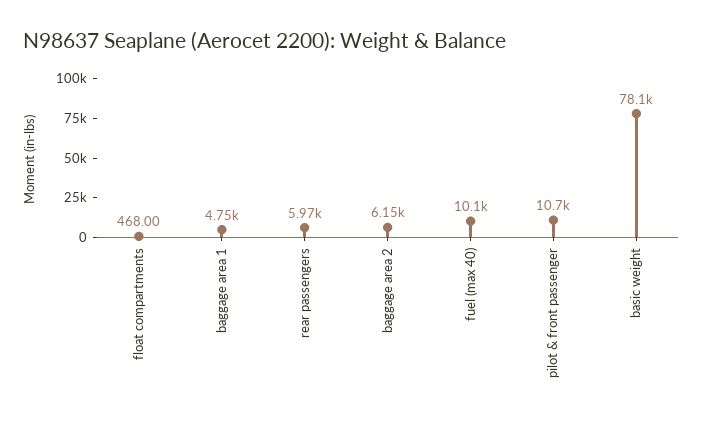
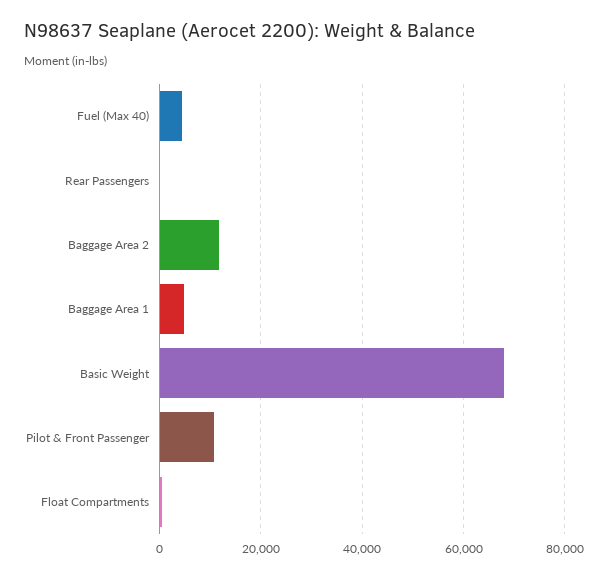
  {
    "float compartments": 468,
    "baggage area 1": 4750,
-   "rear passengers": 5970,
+   "rear passengers": 0,
-   "baggage area 2": 6150,
+   "baggage area 2": 12000,
-   "fuel (max 40)": 10100,
+   "fuel (max 40)": 4000,
    "pilot & front passenger": 10700,
-   "basic weight": 78100
+   "basic weight": 68000
  }

